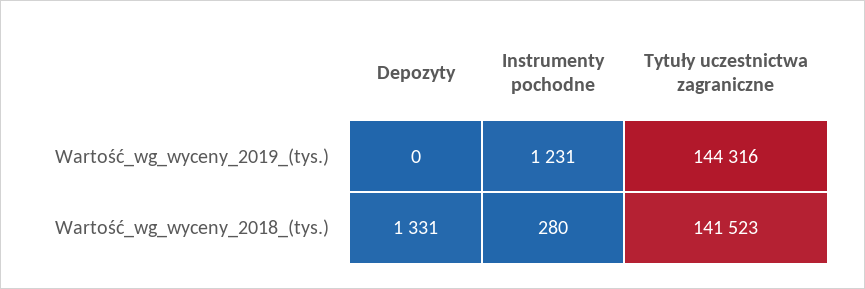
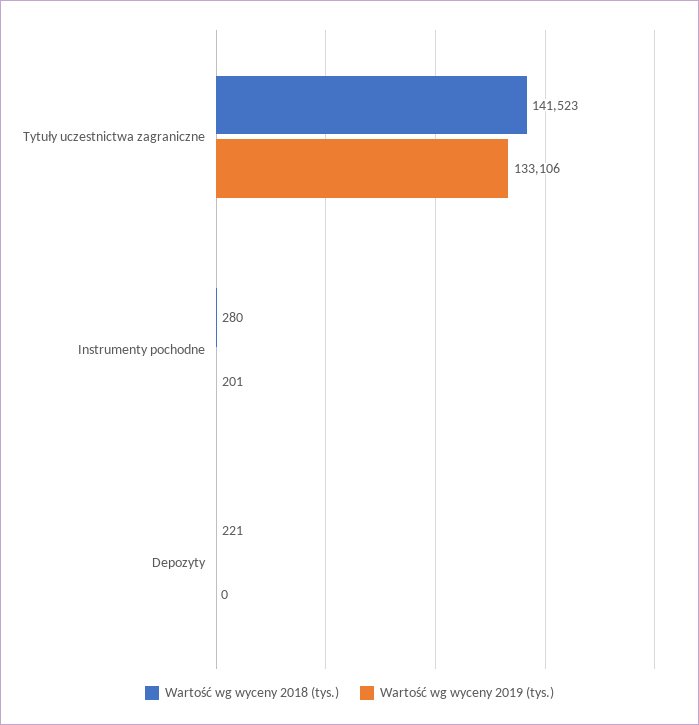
  {
    "Wartość_wg_wyceny_2019_(tys.)": {
      "Depozyty": 0,
-     "Instrumenty pochodne": 1231,
+     "Instrumenty pochodne": 201,
-     "Tytuły uczestnictwa zagraniczne": 144316
+     "Tytuły uczestnictwa zagraniczne": 133106
    },
    "Wartość_wg_wyceny_2018_(tys.)": {
-     "Depozyty": 1331,
+     "Depozyty": 221,
      "Instrumenty pochodne": 280,
      "Tytuły uczestnictwa zagraniczne": 141523
    }
  }

